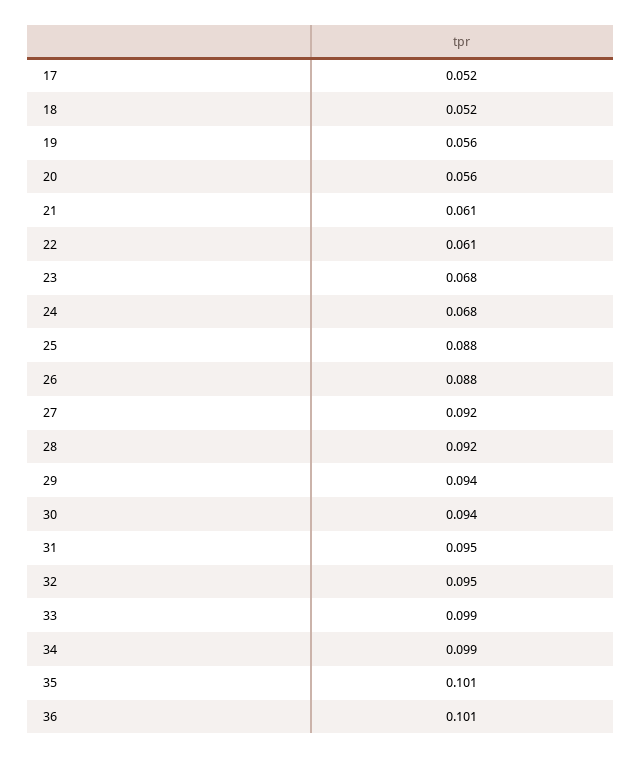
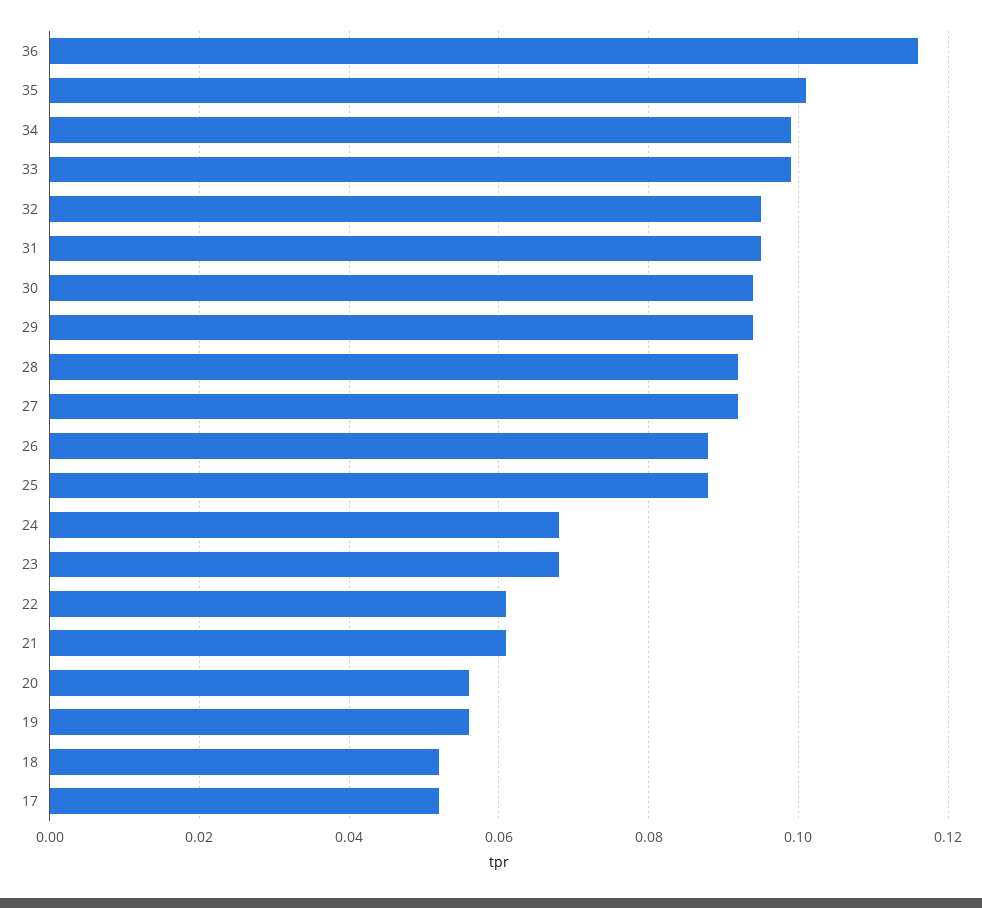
  {
    "17": 0.052,
    "18": 0.052,
    "19": 0.056,
    "20": 0.056,
    "21": 0.061,
    "22": 0.061,
    "23": 0.068,
    "24": 0.068,
    "25": 0.088,
    "26": 0.088,
    "27": 0.092,
    "28": 0.092,
    "29": 0.094,
    "30": 0.094,
    "31": 0.095,
    "32": 0.095,
    "33": 0.099,
    "34": 0.099,
    "35": 0.101,
-   "36": 0.101
+   "36": 0.115
  }

